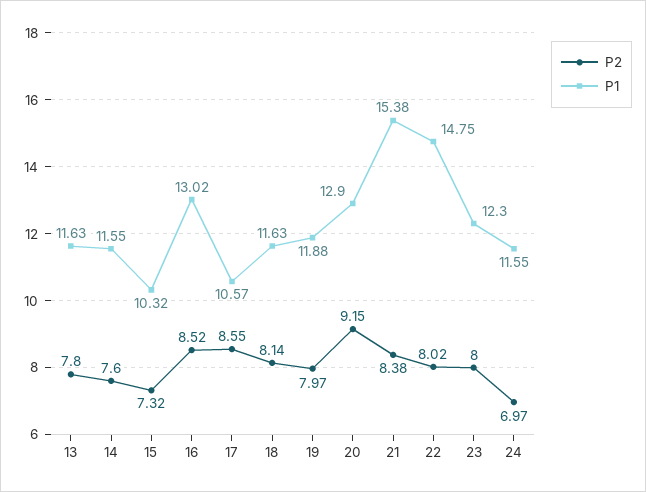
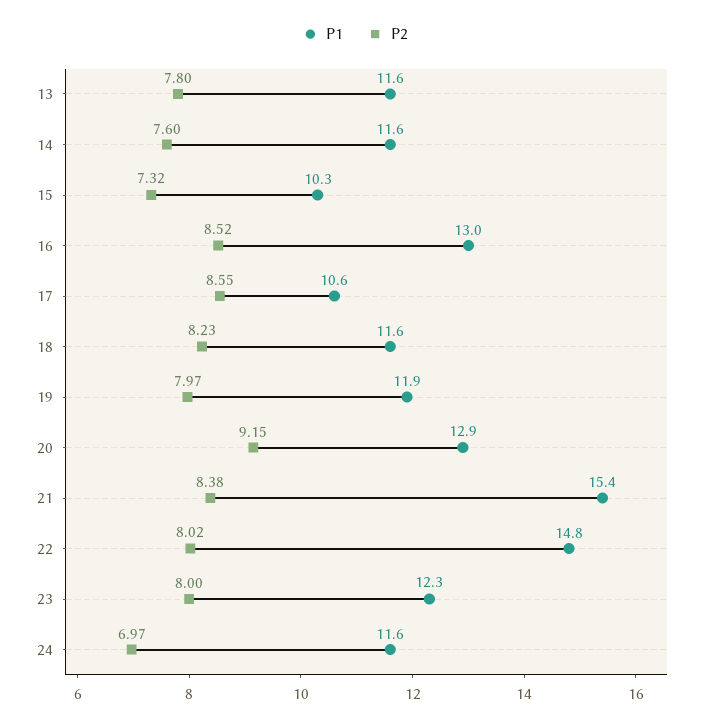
  {
    "P2": {
      "13": 7.8,
      "14": 7.6,
      "15": 7.32,
      "16": 8.52,
      "17": 8.55,
-     "18": 8.14,
+     "18": 8.23,
      "19": 7.97,
      "20": 9.15,
      "21": 8.38,
      "22": 8.02,
      "23": 8,
      "24": 6.97
    },
    "P1": {
      "13": 11.63,
      "14": 11.55,
      "15": 10.32,
      "16": 13.02,
      "17": 10.57,
      "18": 11.63,
      "19": 11.88,
      "20": 12.9,
      "21": 15.38,
      "22": 14.75,
      "23": 12.3,
      "24": 11.55
    }
  }

